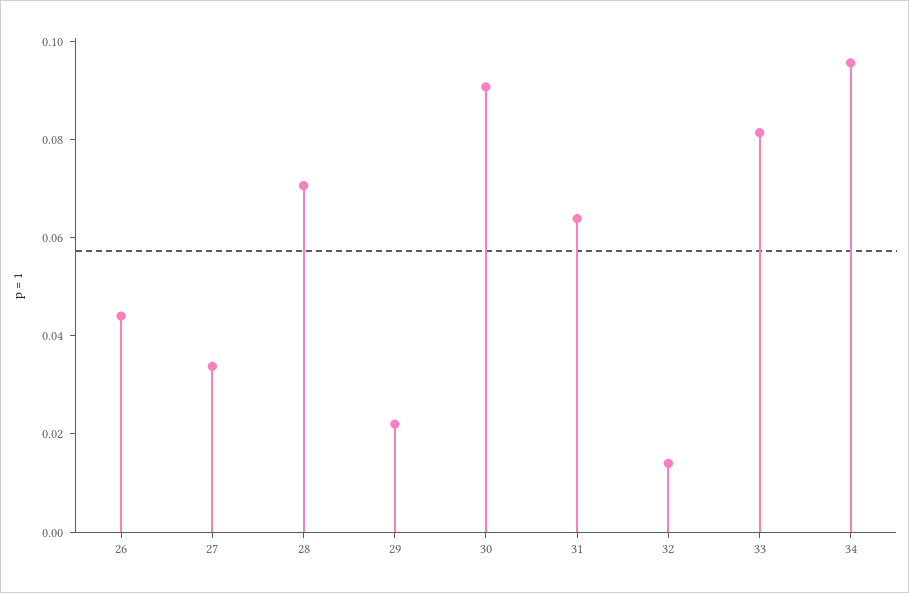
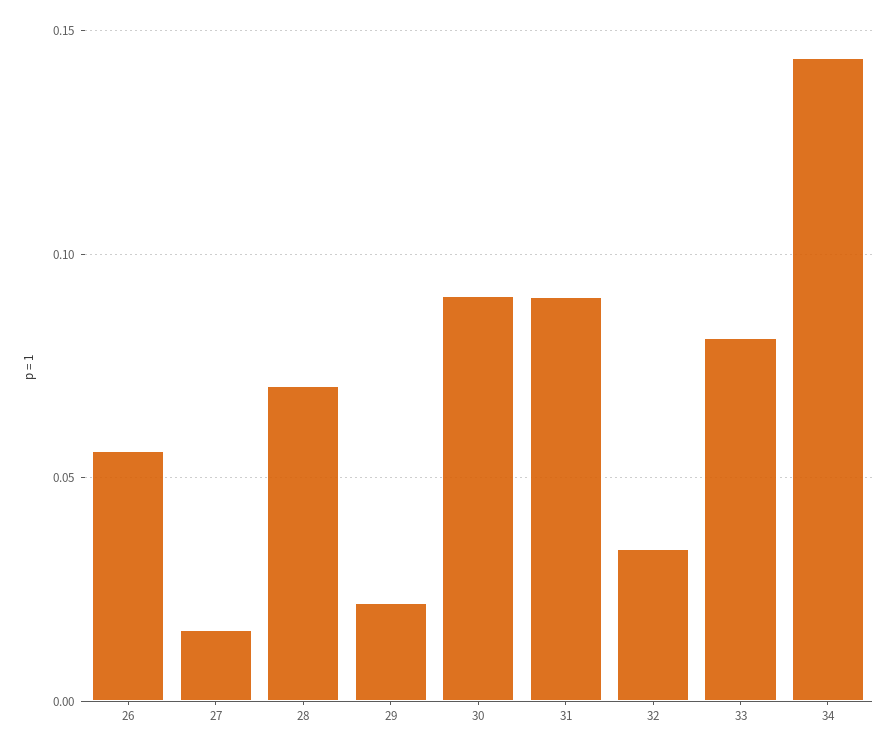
  {
-   "26": 0.045,
+   "26": 0.055,
-   "27": 0.035,
+   "27": 0.015,
    "28": 0.07,
    "29": 0.02,
    "30": 0.09,
-   "31": 0.065,
+   "31": 0.09,
-   "32": 0.015,
+   "32": 0.035,
    "33": 0.08,
-   "34": 0.095
+   "34": 0.145
  }

